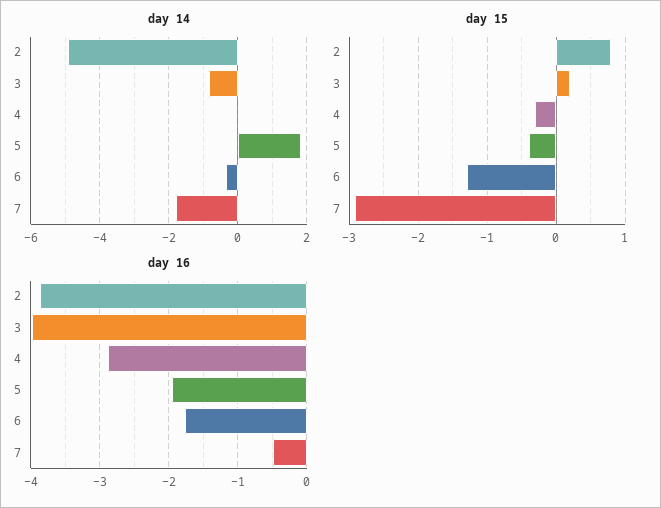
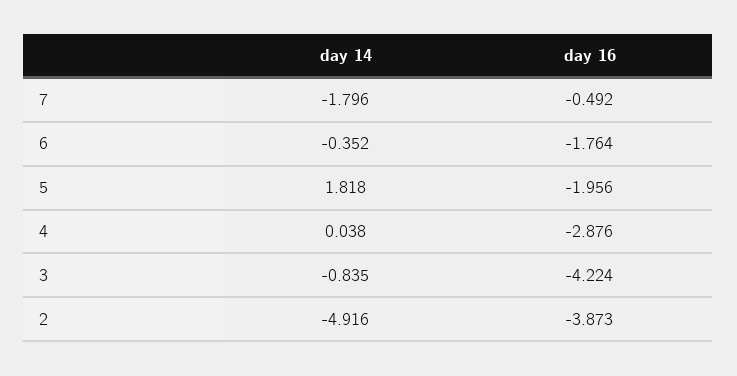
  {
    "day 14": {
      "2": -4.916,
      "3": -0.835,
      "4": 0.038,
      "5": 1.818,
      "6": -0.352,
      "7": -1.796
    },
-   "day 15": {
-     "2": 0.8,
-     "3": 0.2,
-     "4": -0.3,
-     "5": -0.4,
-     "6": -1.3,
-     "7": -2.9
-   },
    "day 16": {
      "2": -3.873,
-     "3": -4,
+     "3": -4.224,
      "4": -2.876,
      "5": -1.956,
      "6": -1.764,
      "7": -0.492
    }
  }

